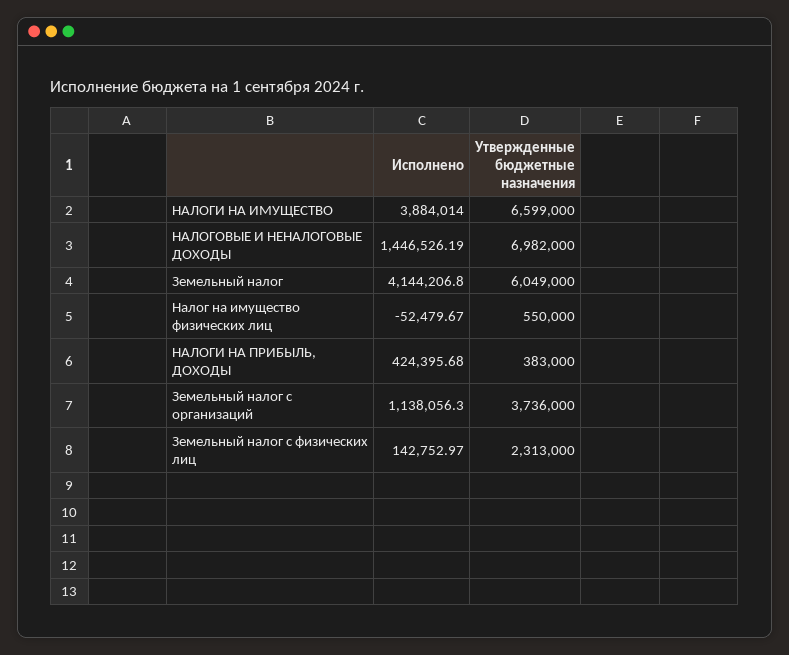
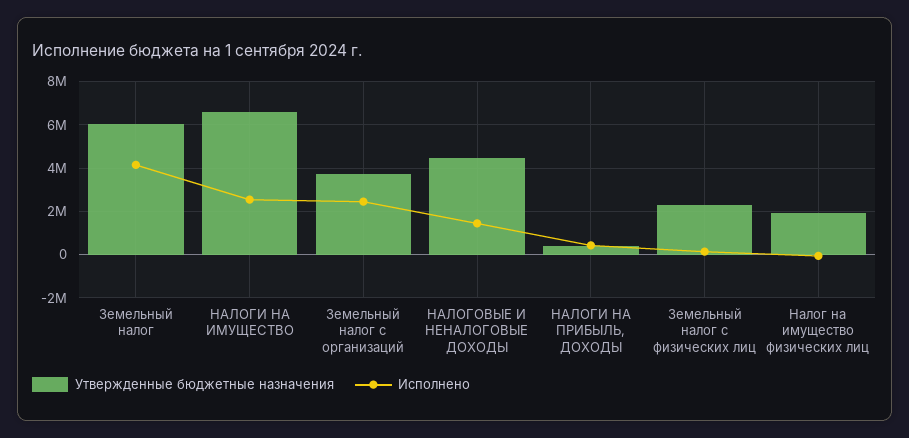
  {
    "Исполнено": {
-     "НАЛОГИ НА ИМУЩЕСТВО": 3884014,
+     "НАЛОГИ НА ИМУЩЕСТВО": 2500000,
      "НАЛОГОВЫЕ И НЕНАЛОГОВЫЕ ДОХОДЫ": 1446526.19,
      "Земельный налог": 4144206.8,
      "Налог на имущество физических лиц": -52479.67,
      "НАЛОГИ НА ПРИБЫЛЬ, ДОХОДЫ": 424395.68,
-     "Земельный налог с организаций": 1138056.3,
+     "Земельный налог с организаций": 2500000,
      "Земельный налог с физических лиц": 142752.97
    },
    "Утвержденные бюджетные назначения": {
      "НАЛОГИ НА ИМУЩЕСТВО": 6599000,
-     "НАЛОГОВЫЕ И НЕНАЛОГОВЫЕ ДОХОДЫ": 6982000,
+     "НАЛОГОВЫЕ И НЕНАЛОГОВЫЕ ДОХОДЫ": 4500000,
      "Земельный налог": 6049000,
-     "Налог на имущество физических лиц": 550000,
+     "Налог на имущество физических лиц": 2000000,
      "НАЛОГИ НА ПРИБЫЛЬ, ДОХОДЫ": 383000,
      "Земельный налог с организаций": 3736000,
      "Земельный налог с физических лиц": 2313000
    }
  }

